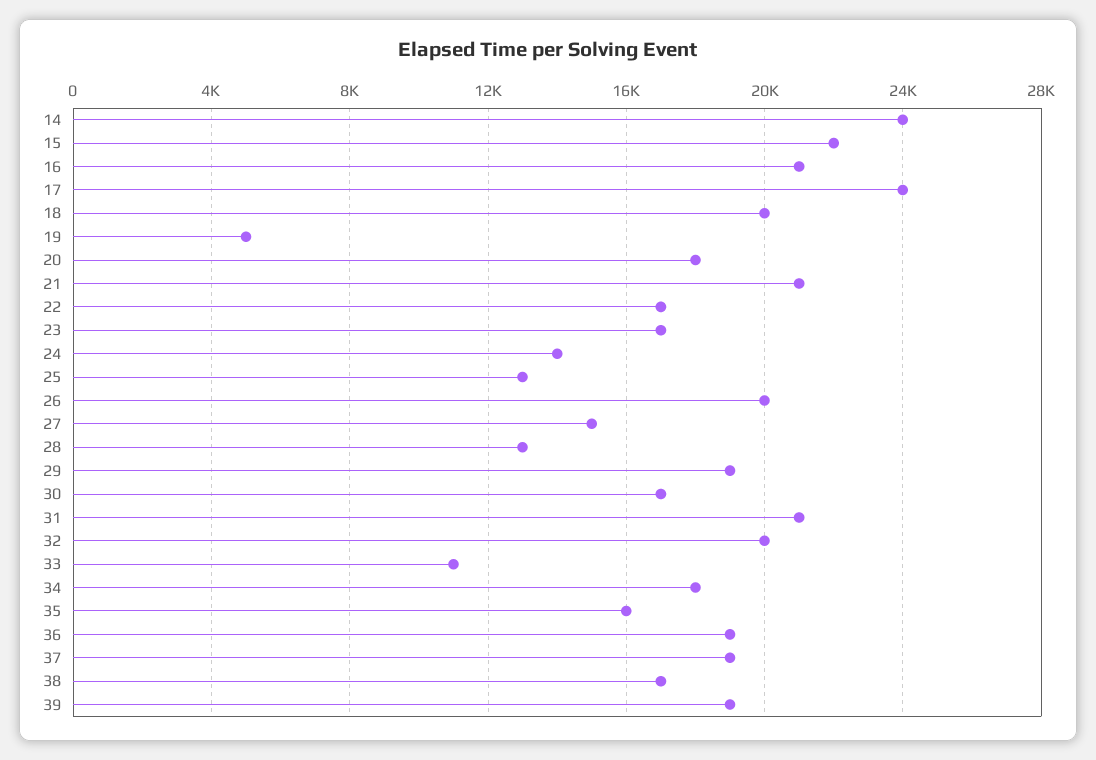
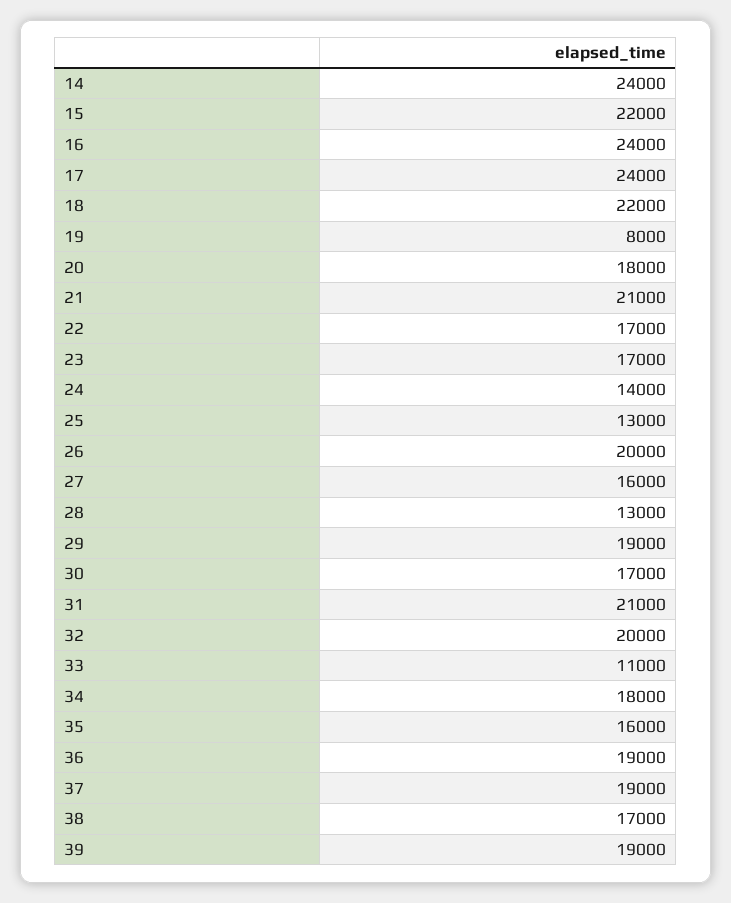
  {
    "14": 24000,
    "15": 22000,
-   "16": 21000,
+   "16": 24000,
    "17": 24000,
-   "18": 20000,
+   "18": 22000,
-   "19": 5000,
+   "19": 8000,
    "20": 18000,
    "21": 21000,
    "22": 17000,
    "23": 17000,
    "24": 14000,
    "25": 13000,
    "26": 20000,
-   "27": 15000,
+   "27": 16000,
    "28": 13000,
    "29": 19000,
    "30": 17000,
    "31": 21000,
    "32": 20000,
    "33": 11000,
    "34": 18000,
    "35": 16000,
    "36": 19000,
    "37": 19000,
    "38": 17000,
    "39": 19000
  }

